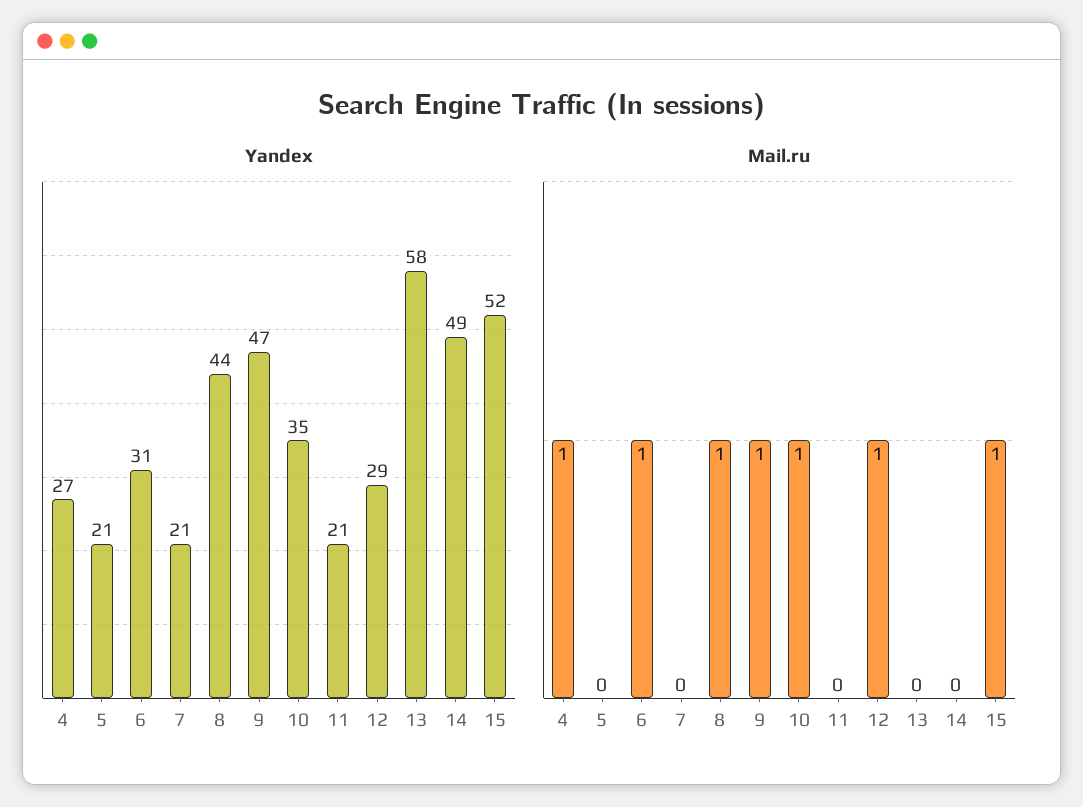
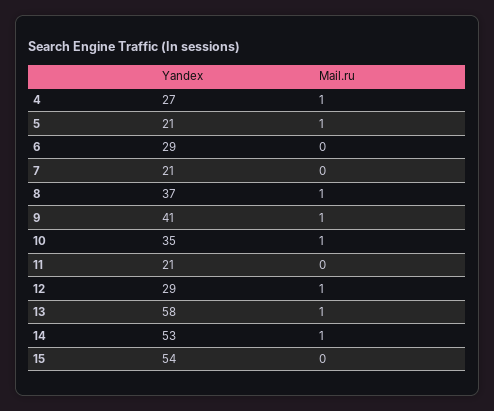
  {
    "Yandex": {
      "4": 27,
      "5": 21,
-     "6": 31,
+     "6": 29,
      "7": 21,
-     "8": 44,
+     "8": 37,
-     "9": 47,
+     "9": 41,
      "10": 35,
      "11": 21,
      "12": 29,
      "13": 58,
-     "14": 49,
+     "14": 53,
-     "15": 52
+     "15": 54
    },
    "Mail.ru": {
      "4": 1,
-     "5": 0,
+     "5": 1,
-     "6": 1,
+     "6": 0,
      "7": 0,
      "8": 1,
      "9": 1,
      "10": 1,
      "11": 0,
      "12": 1,
-     "13": 0,
+     "13": 1,
-     "14": 0,
+     "14": 1,
-     "15": 1
+     "15": 0
    }
  }

